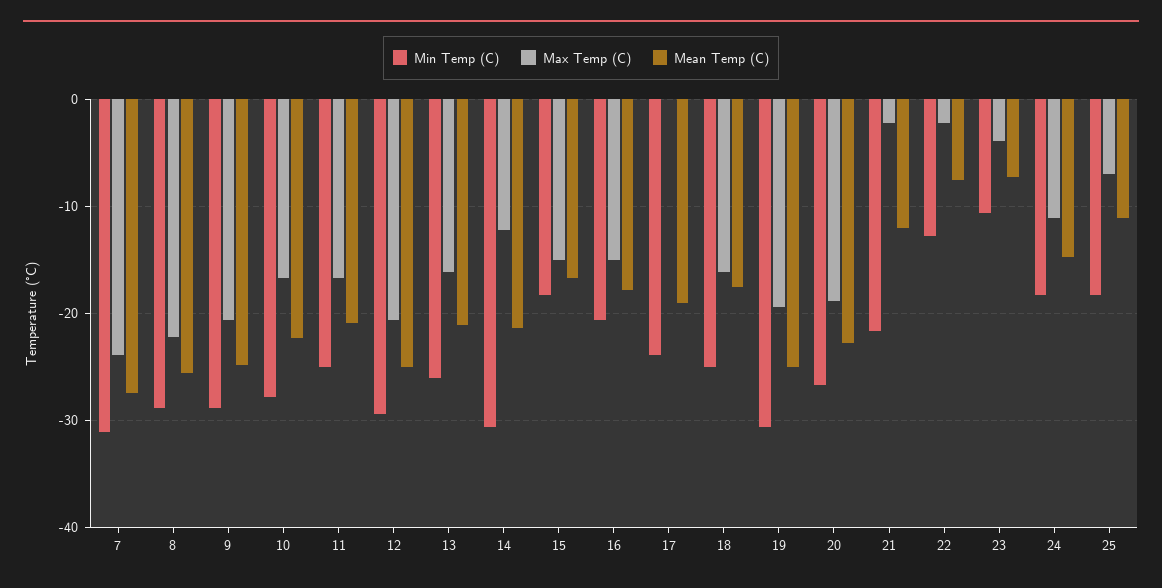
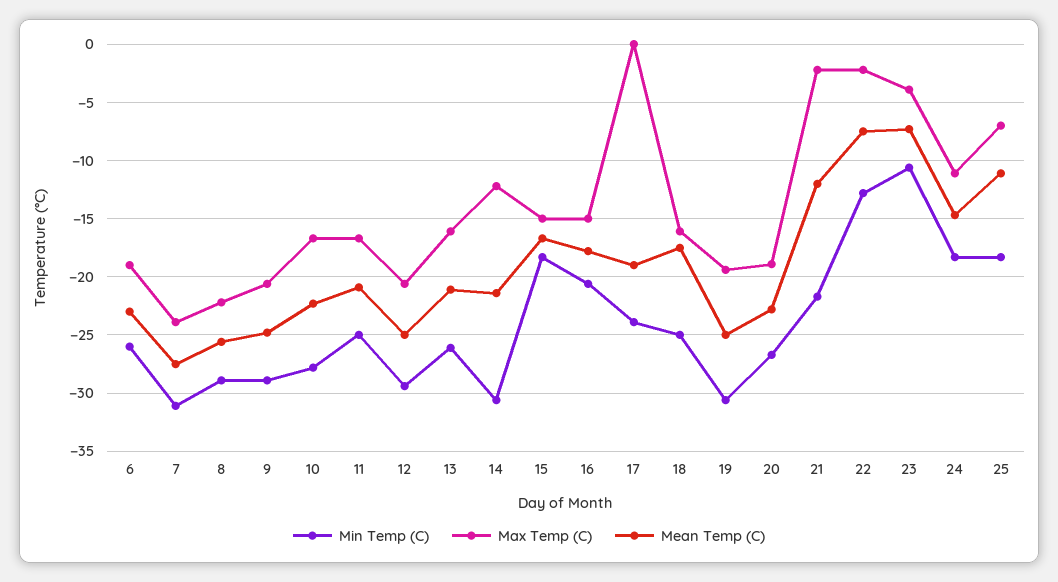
  {
    "Min Temp (C)": {
      "7": -31,
      "8": -29,
      "9": -29,
      "10": -28,
      "11": -25,
      "12": -29,
      "13": -26,
      "14": -31,
      "15": -18,
      "16": -21,
      "17": -24,
      "18": -25,
      "19": -31,
      "20": -27,
      "21": -22,
      "22": -13,
      "23": -11,
      "24": -18,
-     "25": -18
+     "25": -18,
+     "6": -26
    },
    "Max Temp (C)": {
      "7": -24,
      "8": -22,
      "9": -21,
      "10": -17,
      "11": -17,
      "12": -21,
      "13": -16,
      "14": -12,
      "15": -15,
      "16": -15,
      "17": 0,
      "18": -16,
      "19": -19,
      "20": -19,
      "21": -2,
      "22": -2,
      "23": -4,
      "24": -11,
-     "25": -7
+     "25": -7,
+     "6": -19
    },
    "Mean Temp (C)": {
      "7": -28,
      "8": -26,
      "9": -25,
      "10": -22,
      "11": -21,
      "12": -25,
      "13": -21,
      "14": -21,
      "15": -17,
      "16": -18,
      "17": -19,
      "18": -18,
      "19": -25,
      "20": -23,
      "21": -12,
      "22": -8,
      "23": -7,
      "24": -15,
-     "25": -11
+     "25": -11,
+     "6": -23
    }
  }

